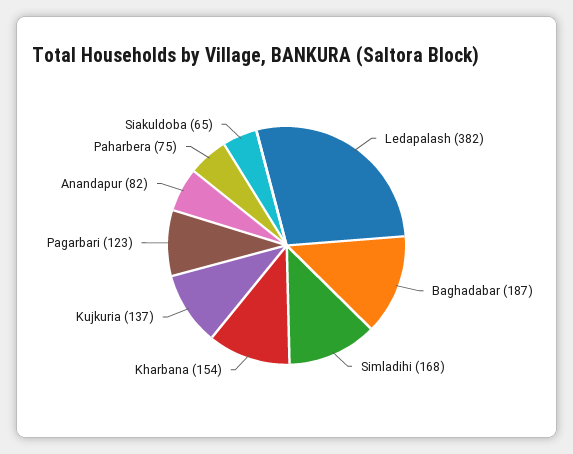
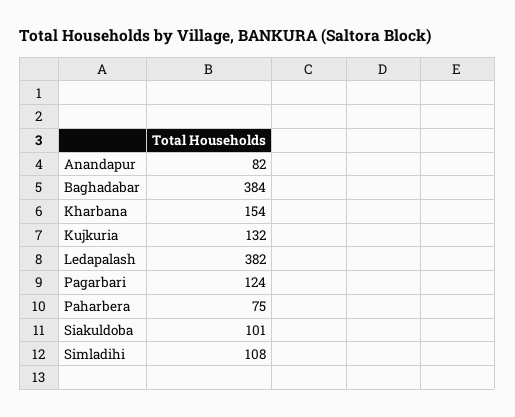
  {
    "Ledapalash": 382,
-   "Baghadabar": 187,
+   "Baghadabar": 384,
-   "Simladihi": 168,
+   "Simladihi": 108,
    "Kharbana": 154,
-   "Kujkuria": 137,
+   "Kujkuria": 132,
-   "Pagarbari": 123,
+   "Pagarbari": 124,
    "Anandapur": 82,
    "Paharbera": 75,
-   "Siakuldoba": 65
+   "Siakuldoba": 101
  }

